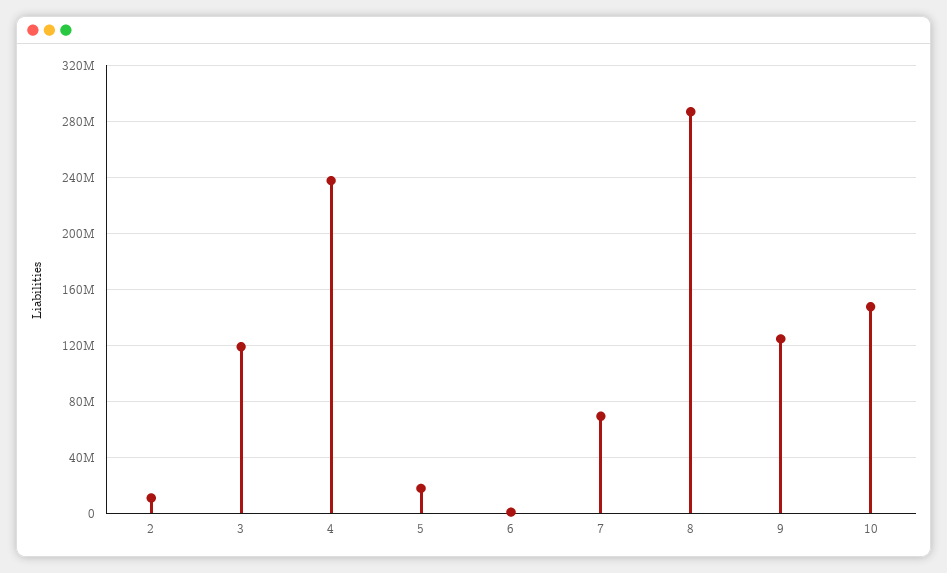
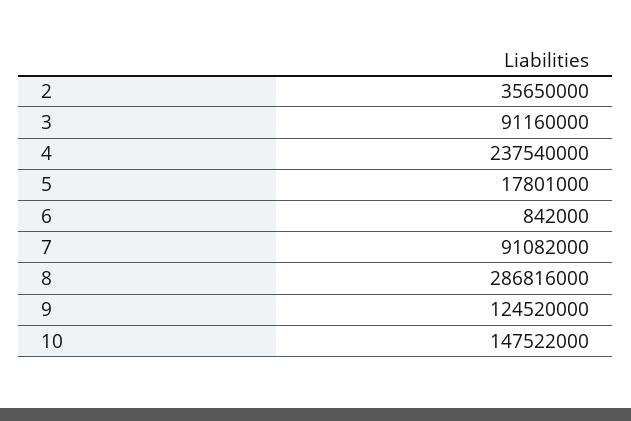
  {
-   "2": 10000000,
+   "2": 35650000,
-   "3": 120000000,
+   "3": 91160000,
    "4": 237540000,
    "5": 17801000,
    "6": 842000,
-   "7": 70000000,
+   "7": 91082000,
    "8": 286816000,
    "9": 124520000,
    "10": 147522000
  }

